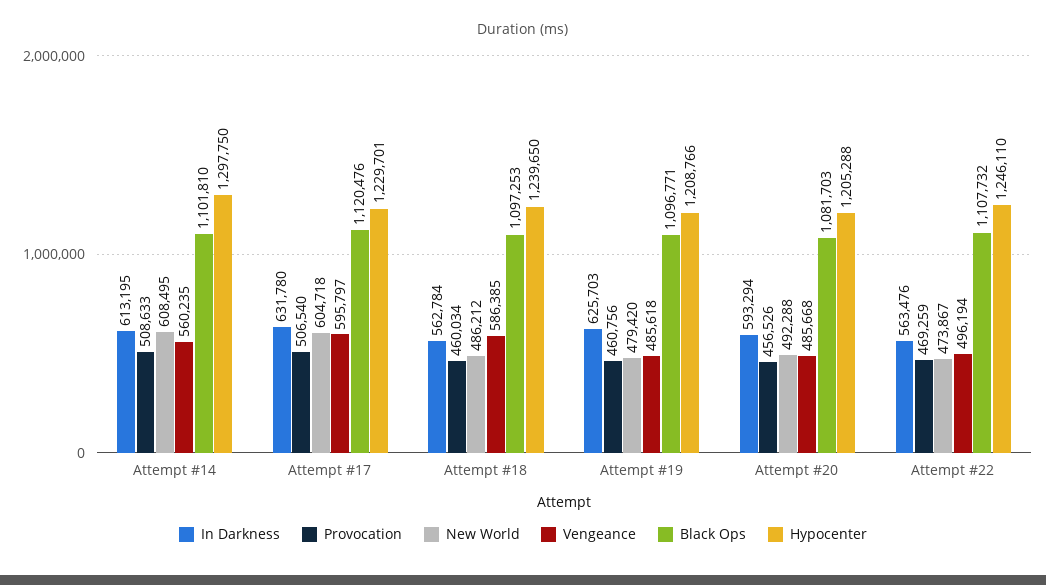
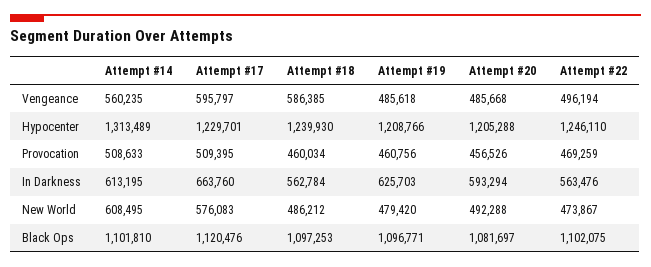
  {
    "In Darkness": {
      "Attempt #14": 613195,
-     "Attempt #17": 631780,
+     "Attempt #17": 663760,
      "Attempt #18": 562784,
      "Attempt #19": 625703,
      "Attempt #20": 593294,
      "Attempt #22": 563476
    },
    "Provocation": {
      "Attempt #14": 508633,
-     "Attempt #17": 506540,
+     "Attempt #17": 509395,
      "Attempt #18": 460034,
      "Attempt #19": 460756,
      "Attempt #20": 456526,
      "Attempt #22": 469259
    },
    "New World": {
      "Attempt #14": 608495,
-     "Attempt #17": 604718,
+     "Attempt #17": 576083,
      "Attempt #18": 486212,
      "Attempt #19": 479420,
      "Attempt #20": 492288,
      "Attempt #22": 473867
    },
    "Vengeance": {
      "Attempt #14": 560235,
      "Attempt #17": 595797,
      "Attempt #18": 586385,
      "Attempt #19": 485618,
      "Attempt #20": 485668,
      "Attempt #22": 496194
    },
    "Black Ops": {
      "Attempt #14": 1101810,
      "Attempt #17": 1120476,
      "Attempt #18": 1097253,
      "Attempt #19": 1096771,
-     "Attempt #20": 1081703,
+     "Attempt #20": 1081697,
-     "Attempt #22": 1107732
+     "Attempt #22": 1102075
    },
    "Hypocenter": {
-     "Attempt #14": 1297750,
+     "Attempt #14": 1313489,
      "Attempt #17": 1229701,
-     "Attempt #18": 1239650,
+     "Attempt #18": 1239930,
      "Attempt #19": 1208766,
      "Attempt #20": 1205288,
      "Attempt #22": 1246110
    }
  }

